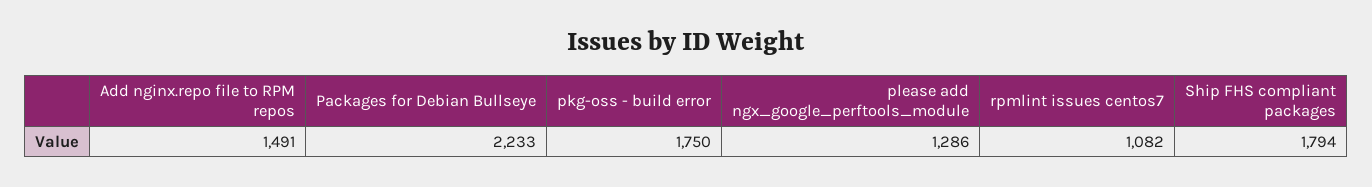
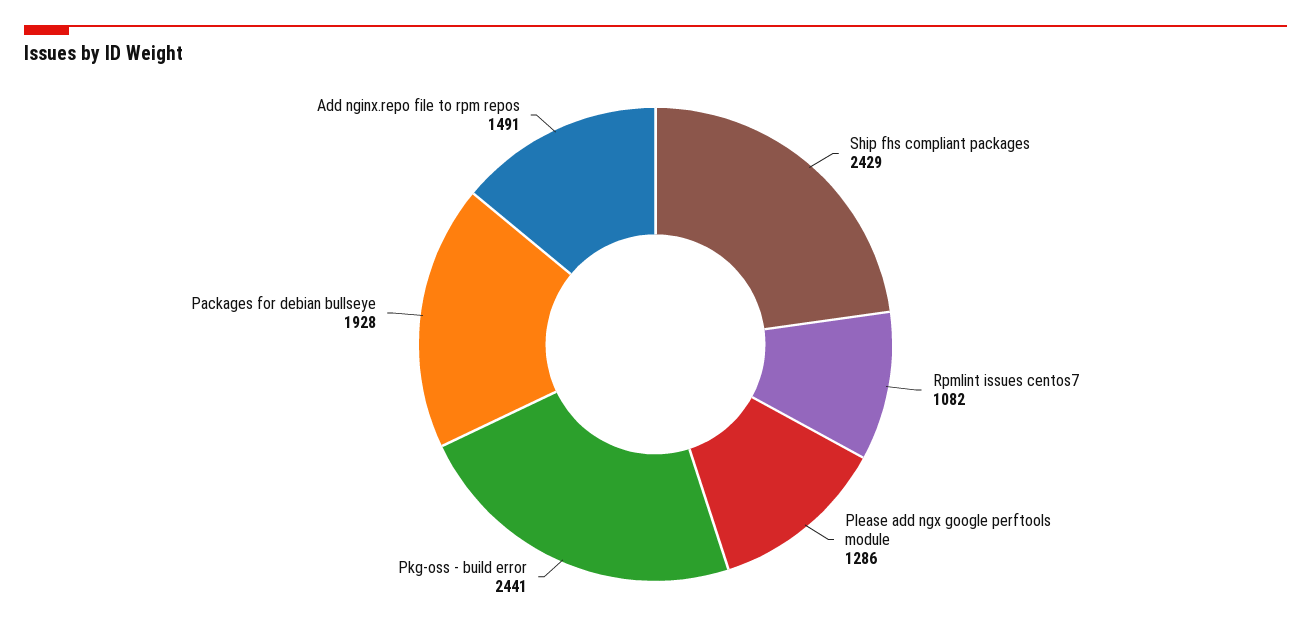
  {
    "Add nginx.repo file to RPM repos": 1491,
-   "Packages for Debian Bullseye": 2233,
+   "Packages for Debian Bullseye": 1928,
-   "pkg-oss - build error": 1750,
+   "pkg-oss - build error": 2441,
    "please add ngx_google_perftools_module": 1286,
    "rpmlint issues centos7": 1082,
-   "Ship FHS compliant packages": 1794
+   "Ship FHS compliant packages": 2429
  }

